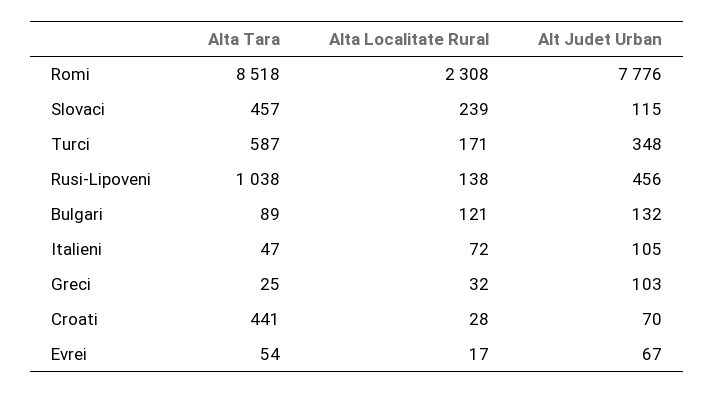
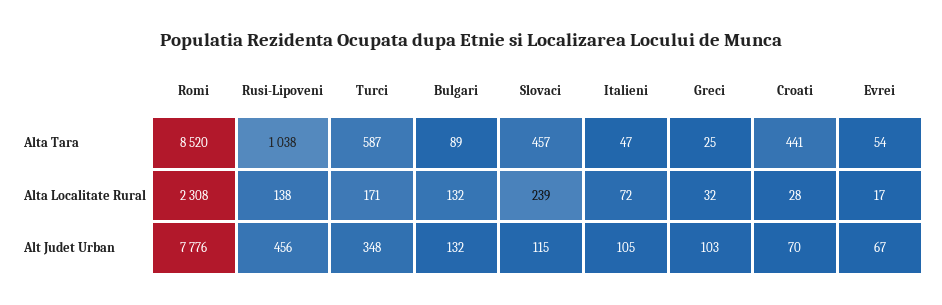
  {
    "Alta Tara": {
-     "Romi": 8518,
+     "Romi": 8520,
      "Slovaci": 457,
      "Turci": 587,
      "Rusi-Lipoveni": 1038,
      "Bulgari": 89,
      "Italieni": 47,
      "Greci": 25,
      "Croati": 441,
      "Evrei": 54
    },
    "Alta Localitate Rural": {
      "Romi": 2308,
      "Slovaci": 239,
      "Turci": 171,
      "Rusi-Lipoveni": 138,
-     "Bulgari": 121,
+     "Bulgari": 132,
      "Italieni": 72,
      "Greci": 32,
      "Croati": 28,
      "Evrei": 17
    },
    "Alt Judet Urban": {
      "Romi": 7776,
      "Slovaci": 115,
      "Turci": 348,
      "Rusi-Lipoveni": 456,
      "Bulgari": 132,
      "Italieni": 105,
      "Greci": 103,
      "Croati": 70,
      "Evrei": 67
    }
  }

